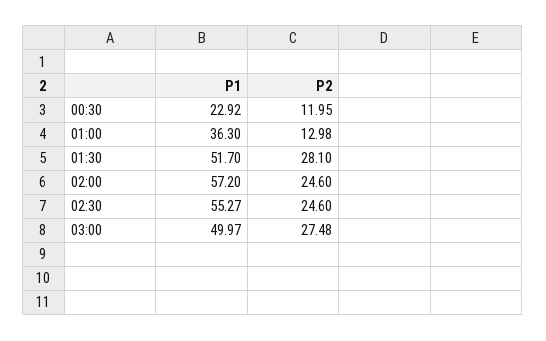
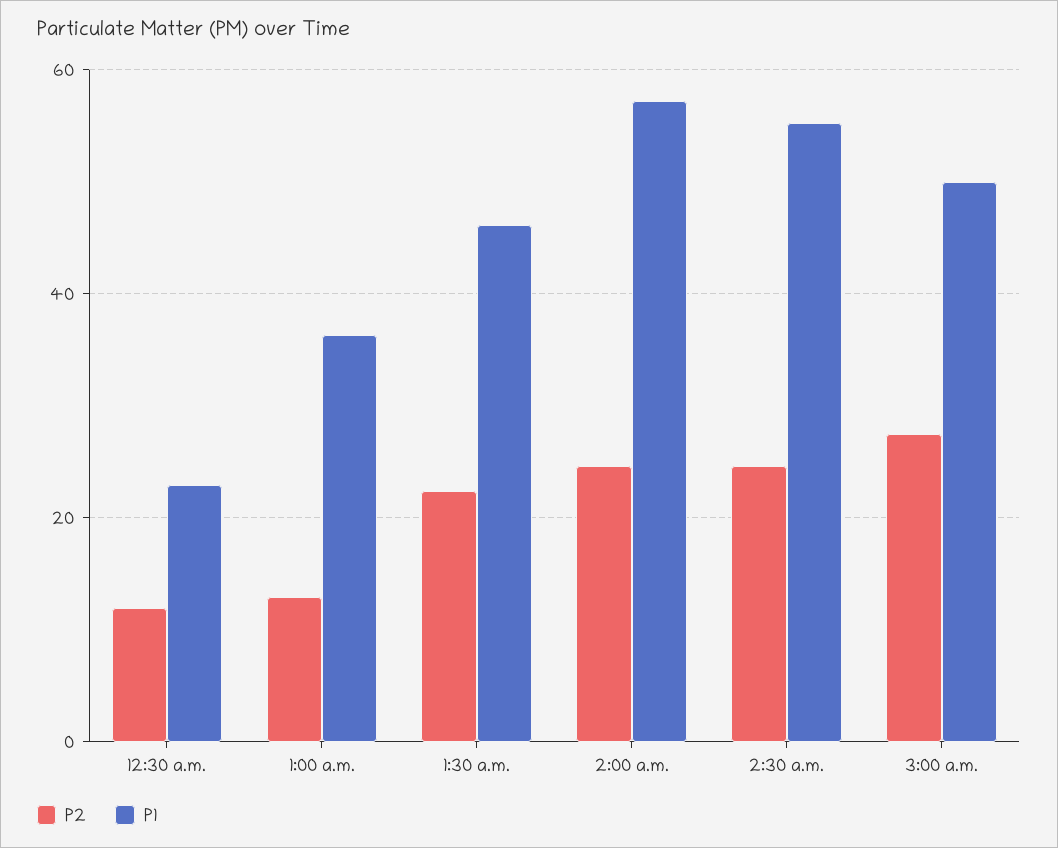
  {
    "P1": {
      "00:30": 22.92,
      "01:00": 36.3,
-     "01:30": 51.7,
+     "01:30": 46,
      "02:00": 57.2,
      "02:30": 55.27,
      "03:00": 49.97
    },
    "P2": {
      "00:30": 11.95,
      "01:00": 12.98,
-     "01:30": 28.1,
+     "01:30": 22,
      "02:00": 24.6,
      "02:30": 24.6,
      "03:00": 27.48
    }
  }

